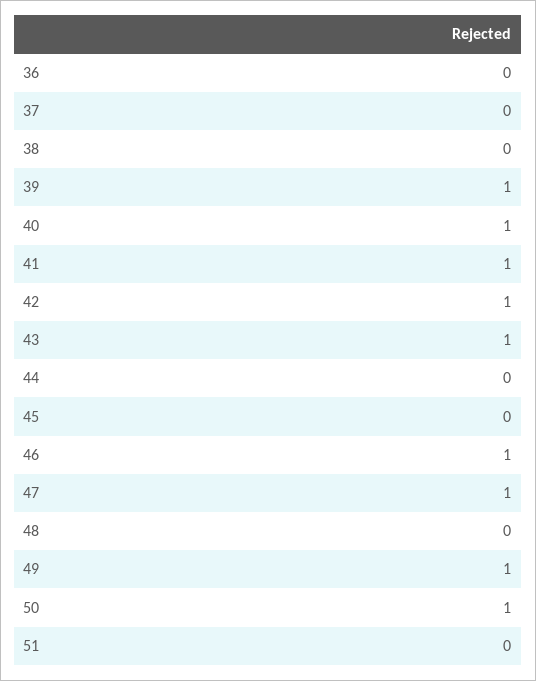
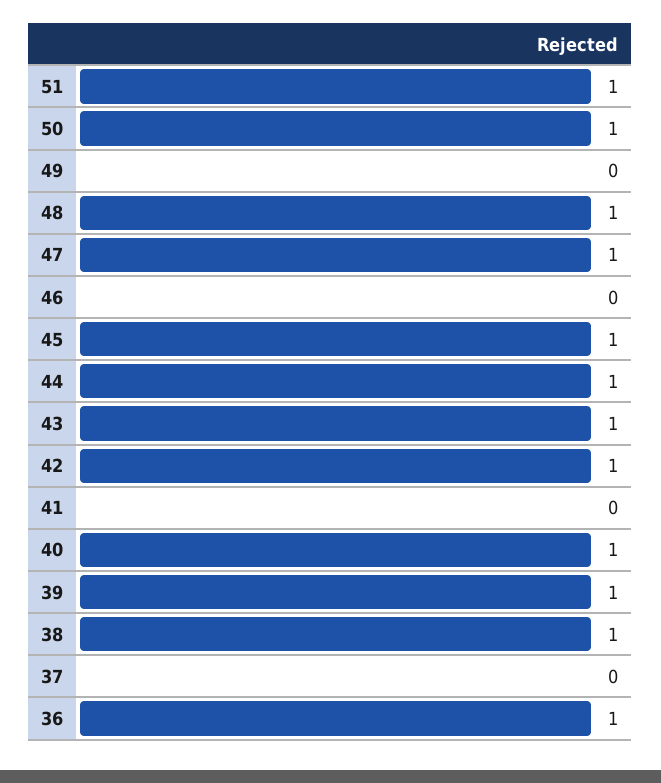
  {
-   "36": 0,
+   "36": 1,
    "37": 0,
-   "38": 0,
+   "38": 1,
    "39": 1,
    "40": 1,
-   "41": 1,
+   "41": 0,
    "42": 1,
    "43": 1,
-   "44": 0,
+   "44": 1,
-   "45": 0,
+   "45": 1,
-   "46": 1,
+   "46": 0,
    "47": 1,
-   "48": 0,
+   "48": 1,
-   "49": 1,
+   "49": 0,
    "50": 1,
-   "51": 0
+   "51": 1
  }

